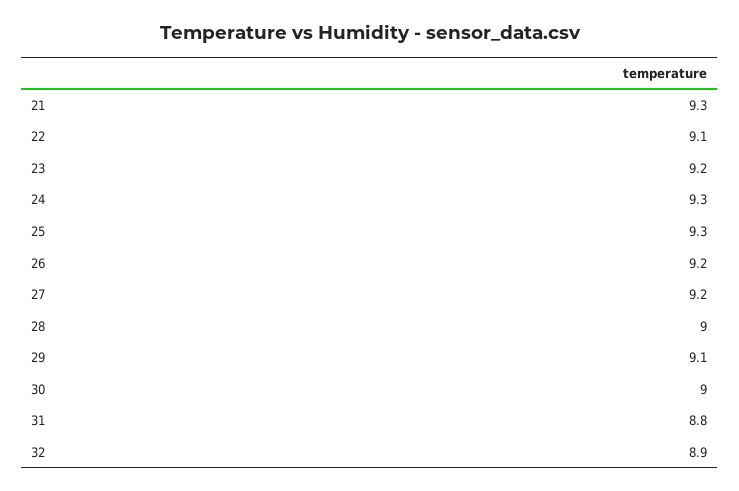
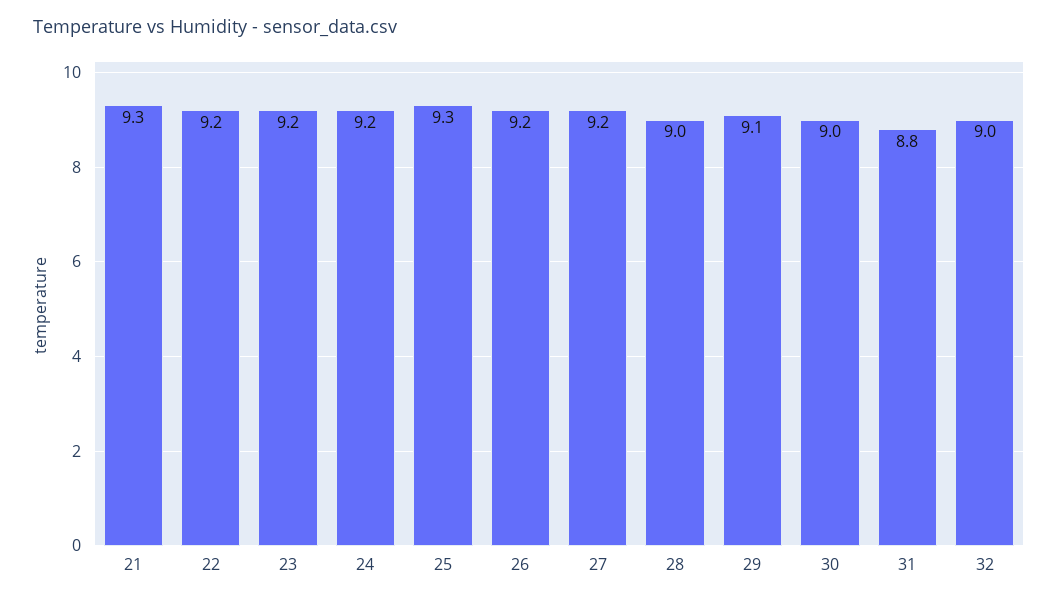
  {
    "21": 9.3,
-   "22": 9.1,
+   "22": 9.2,
    "23": 9.2,
-   "24": 9.3,
+   "24": 9.2,
    "25": 9.3,
    "26": 9.2,
    "27": 9.2,
    "28": 9,
    "29": 9.1,
    "30": 9,
    "31": 8.8,
-   "32": 8.9
+   "32": 9
  }

